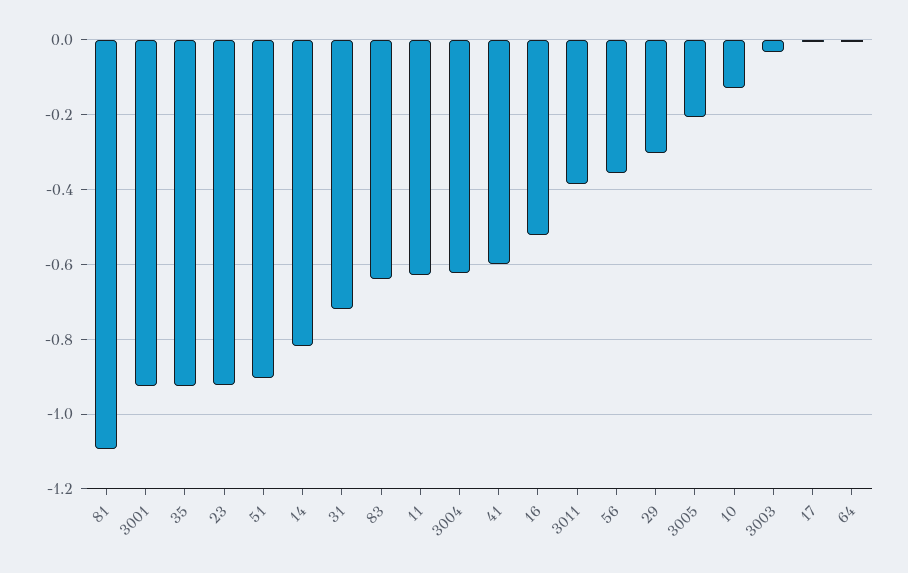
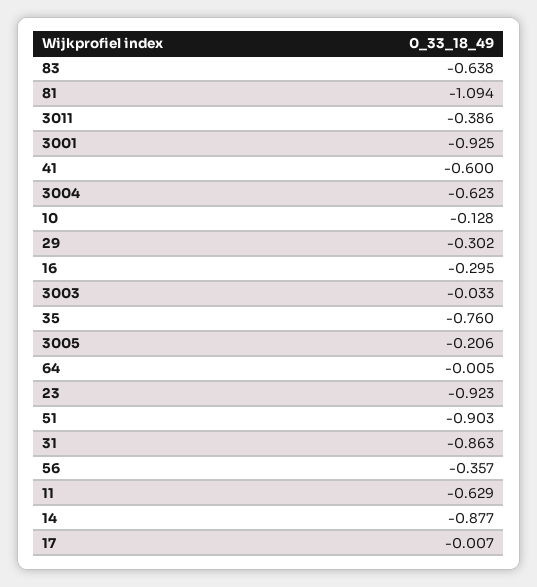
  {
    "81": -1.094,
    "3001": -0.925,
-   "35": -0.92,
+   "35": -0.76,
    "23": -0.923,
    "51": -0.903,
-   "14": -0.82,
+   "14": -0.877,
-   "31": -0.72,
+   "31": -0.863,
    "83": -0.638,
    "11": -0.629,
    "3004": -0.623,
    "41": -0.6,
-   "16": -0.52,
+   "16": -0.295,
    "3011": -0.386,
    "56": -0.357,
    "29": -0.302,
    "3005": -0.206,
    "10": -0.128,
    "3003": -0.033,
    "17": -0.007,
    "64": -0.005
  }

